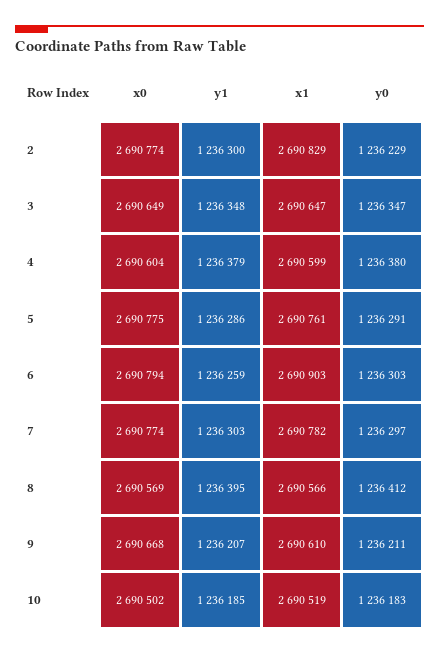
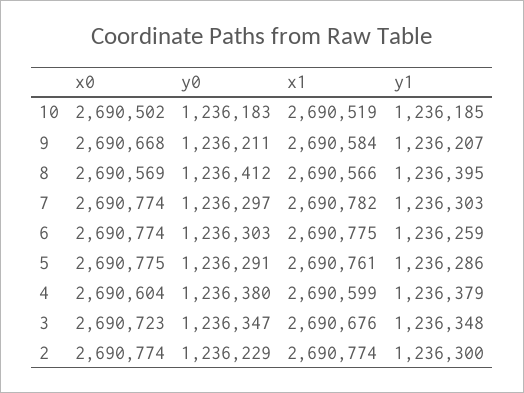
  {
    "x0": {
      "2": 2690774,
-     "3": 2690649,
+     "3": 2690723,
      "4": 2690604,
      "5": 2690775,
-     "6": 2690794,
+     "6": 2690774,
      "7": 2690774,
      "8": 2690569,
      "9": 2690668,
      "10": 2690502
    },
    "y1": {
      "2": 1236300,
      "3": 1236348,
      "4": 1236379,
      "5": 1236286,
      "6": 1236259,
      "7": 1236303,
      "8": 1236395,
      "9": 1236207,
      "10": 1236185
    },
    "x1": {
-     "2": 2690829,
+     "2": 2690774,
-     "3": 2690647,
+     "3": 2690676,
      "4": 2690599,
      "5": 2690761,
-     "6": 2690903,
+     "6": 2690775,
      "7": 2690782,
      "8": 2690566,
-     "9": 2690610,
+     "9": 2690584,
      "10": 2690519
    },
    "y0": {
      "2": 1236229,
      "3": 1236347,
      "4": 1236380,
      "5": 1236291,
      "6": 1236303,
      "7": 1236297,
      "8": 1236412,
      "9": 1236211,
      "10": 1236183
    }
  }

